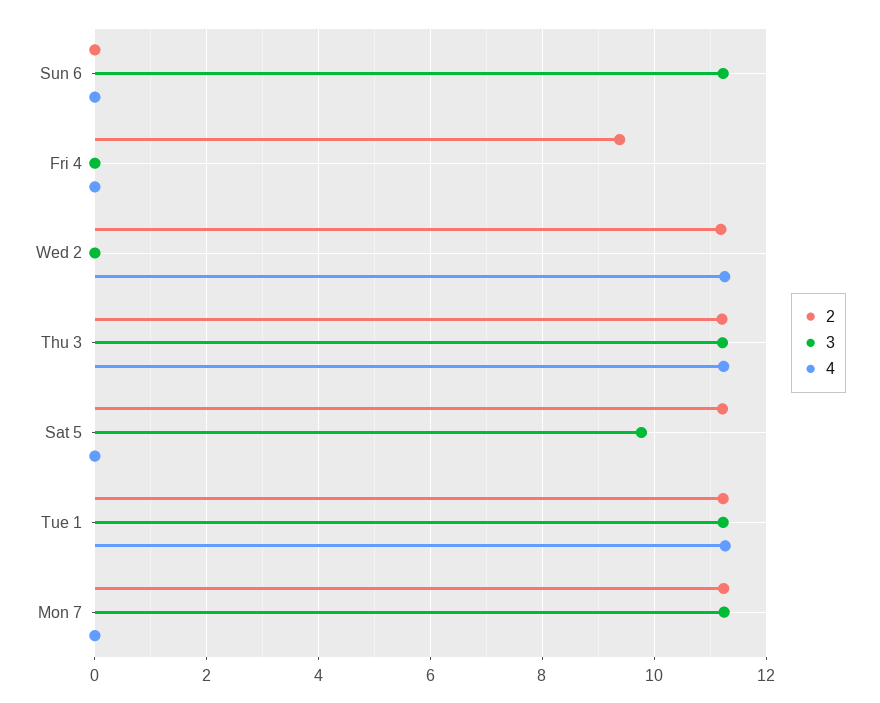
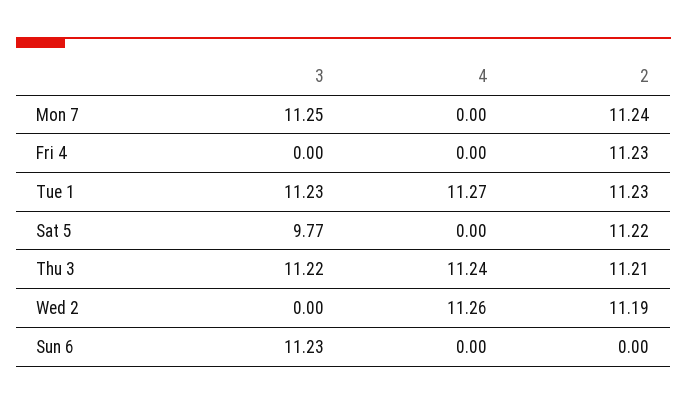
  {
    "2": {
      "Sun 6": 0,
-     "Fri 4": 9.4,
+     "Fri 4": 11.23,
      "Wed 2": 11.19,
      "Thu 3": 11.21,
      "Sat 5": 11.22,
      "Tue 1": 11.23,
      "Mon 7": 11.24
    },
    "3": {
      "Sun 6": 11.23,
      "Fri 4": 0,
      "Wed 2": 0,
      "Thu 3": 11.22,
      "Sat 5": 9.77,
      "Tue 1": 11.23,
      "Mon 7": 11.25
    },
    "4": {
      "Sun 6": 0,
      "Fri 4": 0,
      "Wed 2": 11.26,
      "Thu 3": 11.24,
      "Sat 5": 0,
      "Tue 1": 11.27,
      "Mon 7": 0
    }
  }

